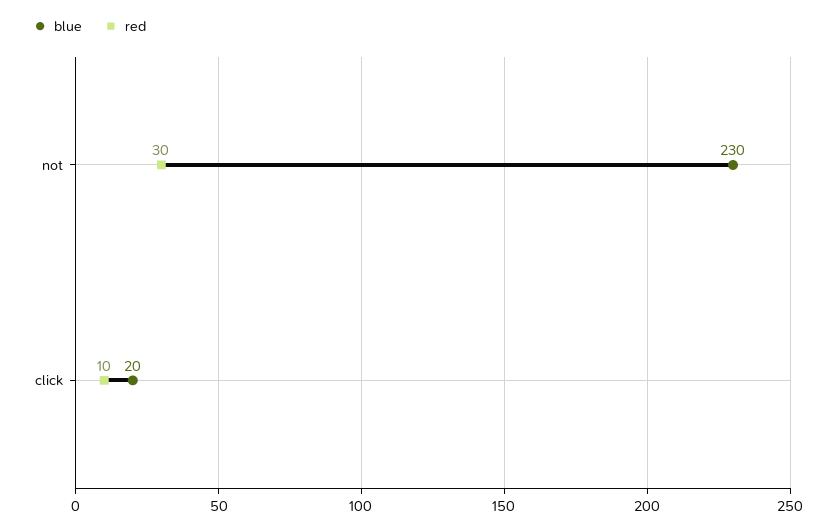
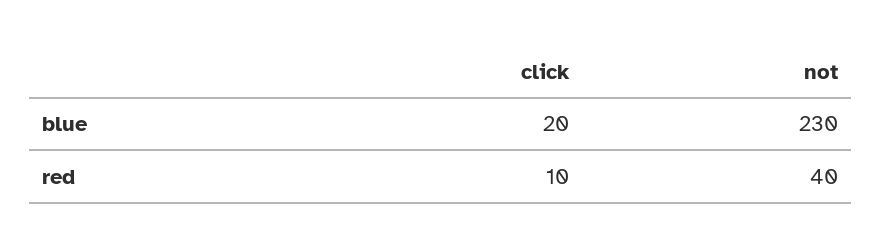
  {
    "blue": {
      "not": 230,
      "click": 20
    },
    "red": {
-     "not": 30,
+     "not": 40,
      "click": 10
    }
  }

